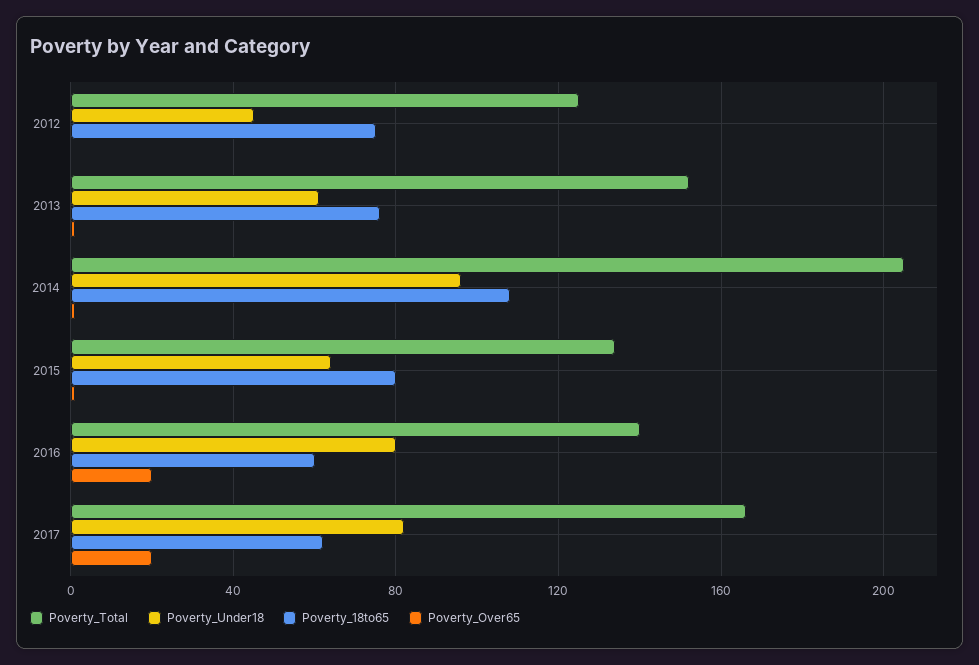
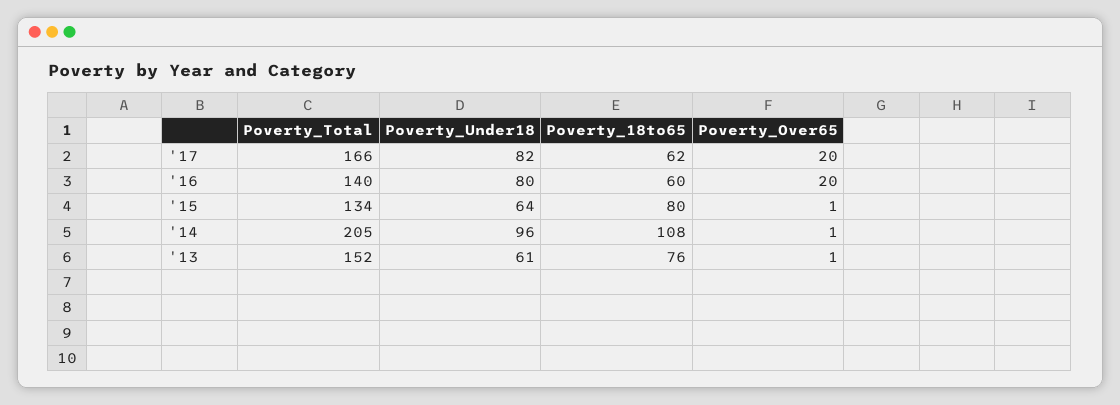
  {
    "Poverty_Total": {
-     "2012": 125,
      "2013": 152,
      "2014": 205,
      "2015": 134,
      "2016": 140,
      "2017": 166
    },
    "Poverty_Under18": {
-     "2012": 45,
      "2013": 61,
      "2014": 96,
      "2015": 64,
      "2016": 80,
      "2017": 82
    },
    "Poverty_18to65": {
-     "2012": 75,
      "2013": 76,
      "2014": 108,
      "2015": 80,
      "2016": 60,
      "2017": 62
    },
    "Poverty_Over65": {
-     "2012": 0,
      "2013": 1,
      "2014": 1,
      "2015": 1,
      "2016": 20,
      "2017": 20
    }
  }

